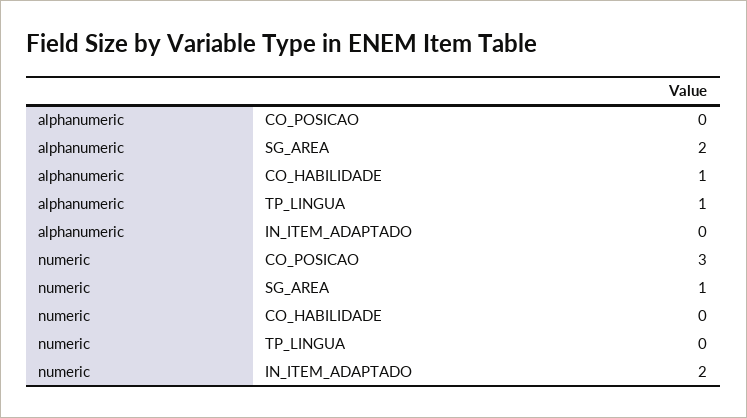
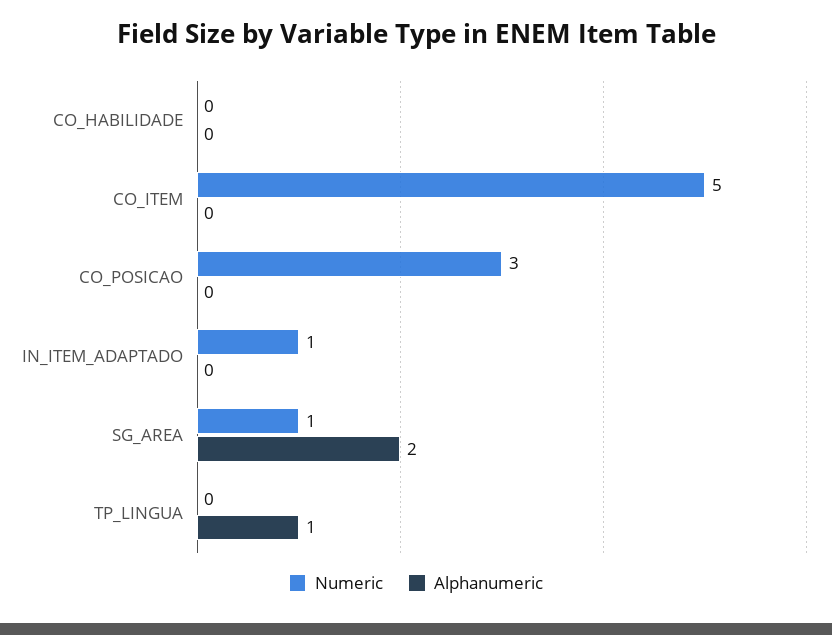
  {
    "alphanumeric": {
      "CO_POSICAO": 0,
      "SG_AREA": 2,
-     "CO_HABILIDADE": 1,
+     "CO_HABILIDADE": 0,
      "TP_LINGUA": 1,
-     "IN_ITEM_ADAPTADO": 0
+     "IN_ITEM_ADAPTADO": 0,
+     "CO_ITEM": 0
    },
    "numeric": {
      "CO_POSICAO": 3,
      "SG_AREA": 1,
      "CO_HABILIDADE": 0,
      "TP_LINGUA": 0,
-     "IN_ITEM_ADAPTADO": 2
+     "IN_ITEM_ADAPTADO": 1,
+     "CO_ITEM": 5
    }
  }

